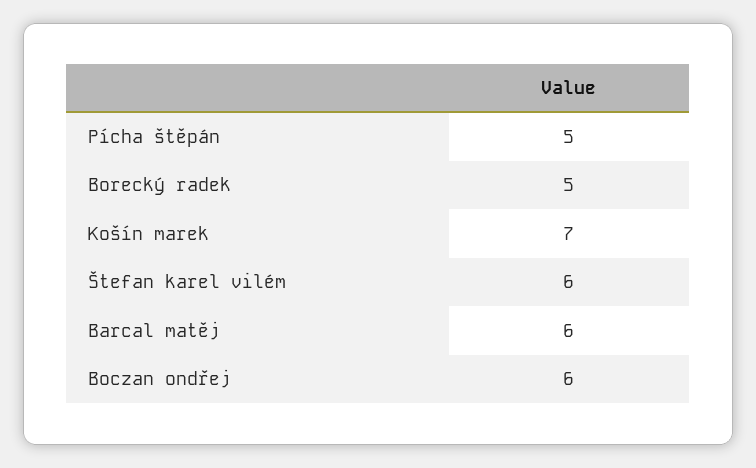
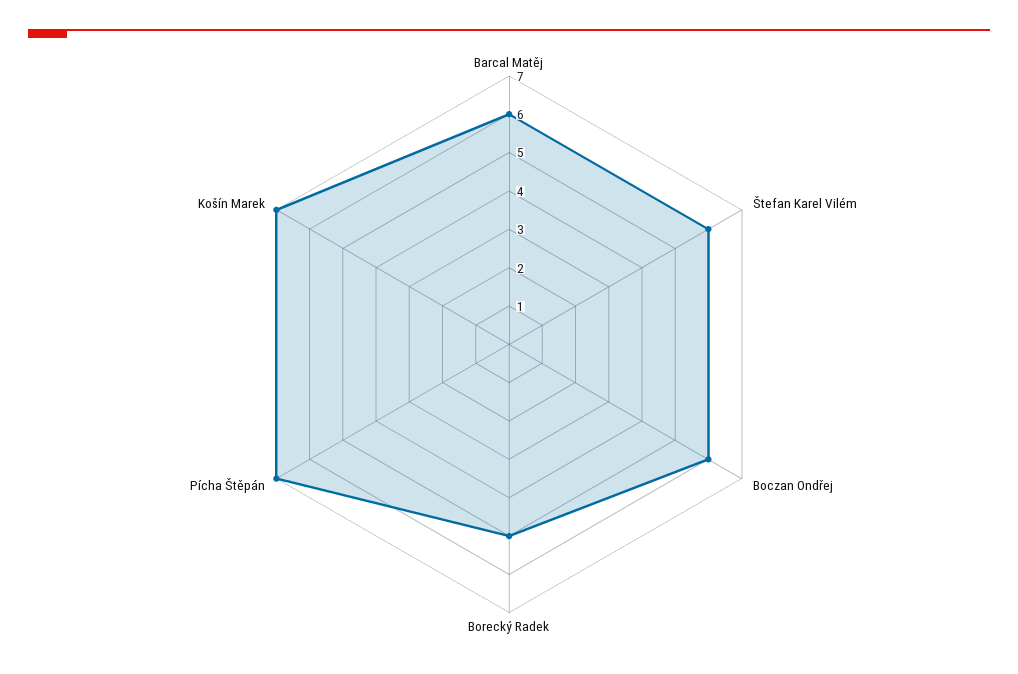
  {
-   "Pícha štěpán": 5,
+   "Pícha štěpán": 7,
    "Borecký radek": 5,
    "Košín marek": 7,
    "Štefan karel vilém": 6,
    "Barcal matěj": 6,
    "Boczan ondřej": 6
  }

